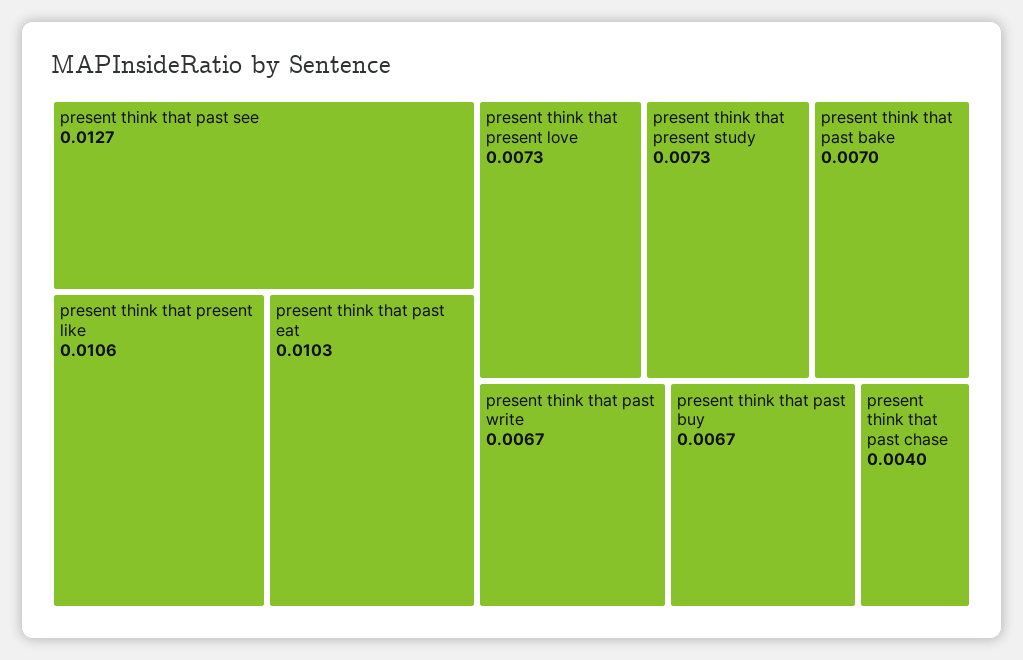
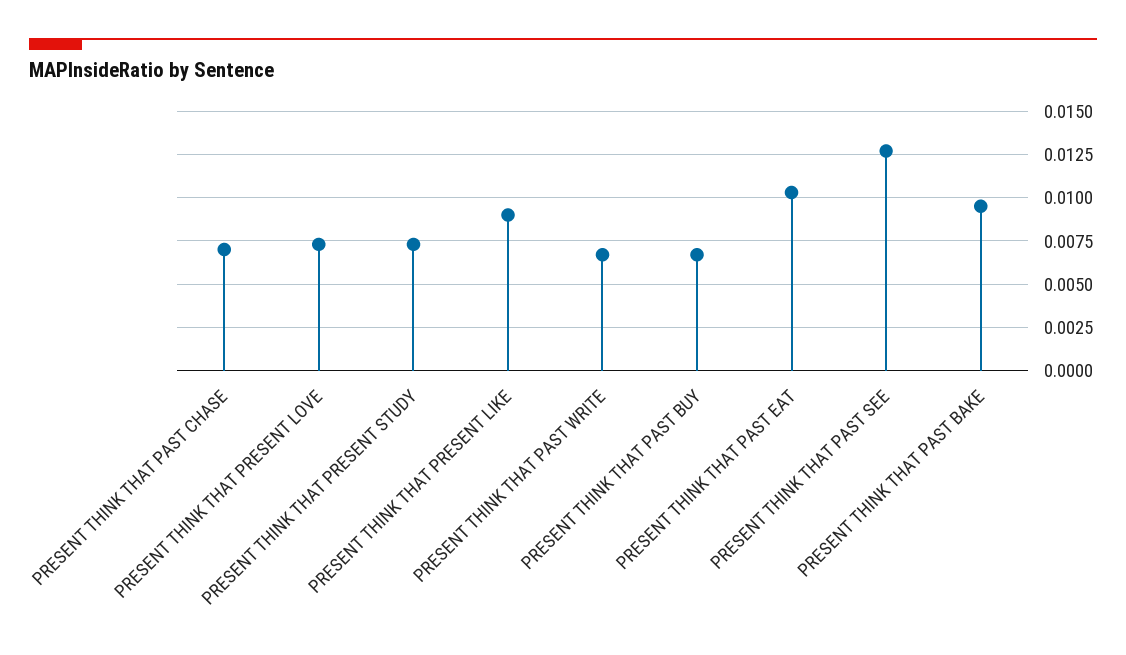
  {
    "present think that past see": 0.0127,
-   "present think that present like": 0.0106,
+   "present think that present like": 0.009,
    "present think that past eat": 0.0103,
    "present think that present love": 0.0073,
    "present think that present study": 0.0073,
-   "present think that past bake": 0.007,
+   "present think that past bake": 0.0095,
    "present think that past write": 0.0067,
    "present think that past buy": 0.0067,
-   "present think that past chase": 0.004
+   "present think that past chase": 0.007
  }

